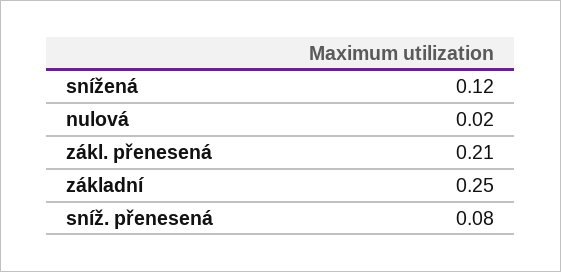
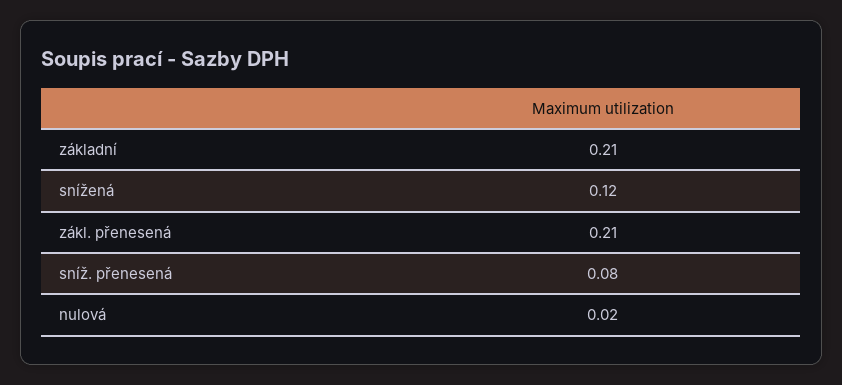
  {
    "snížená": 0.12,
    "nulová": 0.02,
    "zákl. přenesená": 0.21,
-   "základní": 0.25,
+   "základní": 0.21,
    "sníž. přenesená": 0.08
  }

